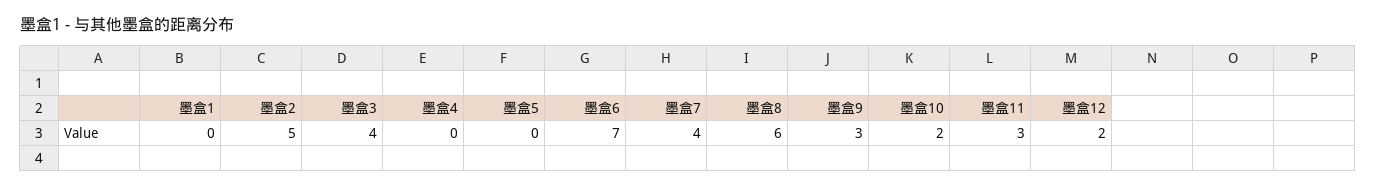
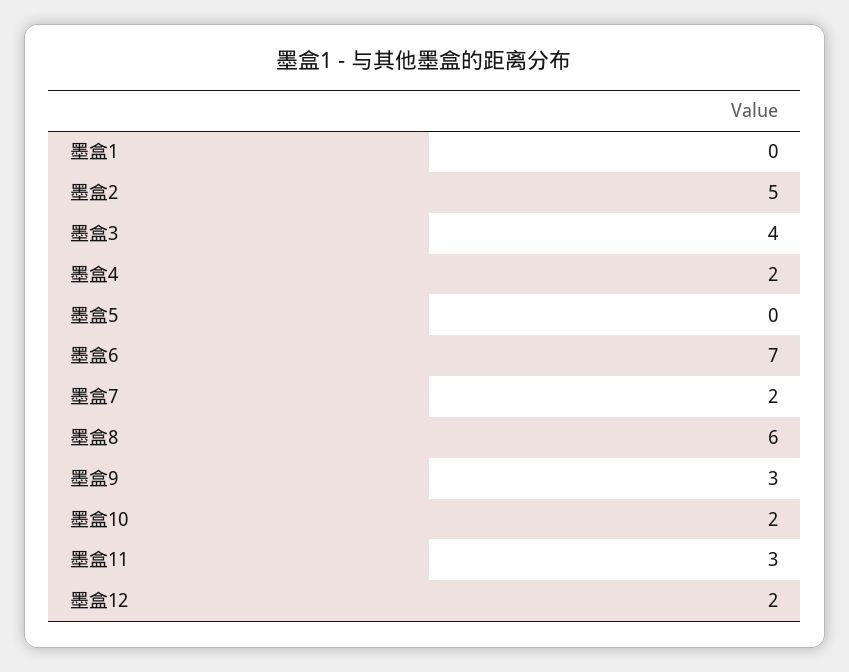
  {
    "墨盒1": 0,
    "墨盒2": 5,
    "墨盒3": 4,
-   "墨盒4": 0,
+   "墨盒4": 2,
    "墨盒5": 0,
    "墨盒6": 7,
-   "墨盒7": 4,
+   "墨盒7": 2,
    "墨盒8": 6,
    "墨盒9": 3,
    "墨盒10": 2,
    "墨盒11": 3,
    "墨盒12": 2
  }

